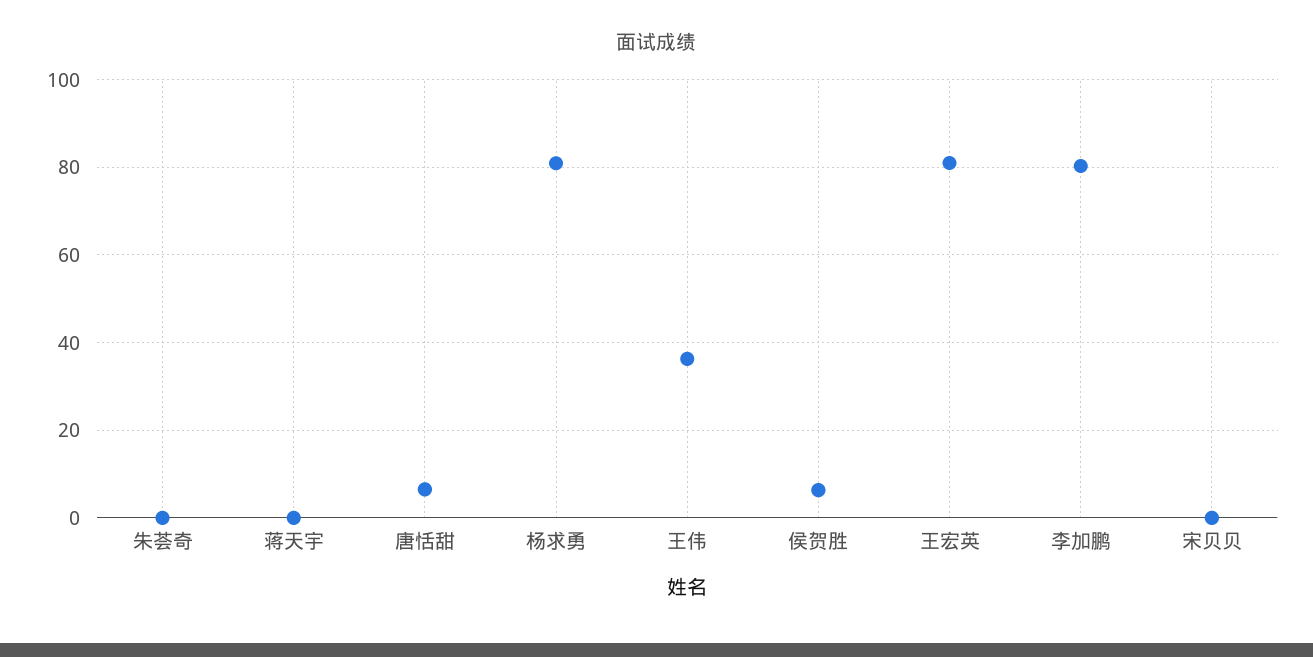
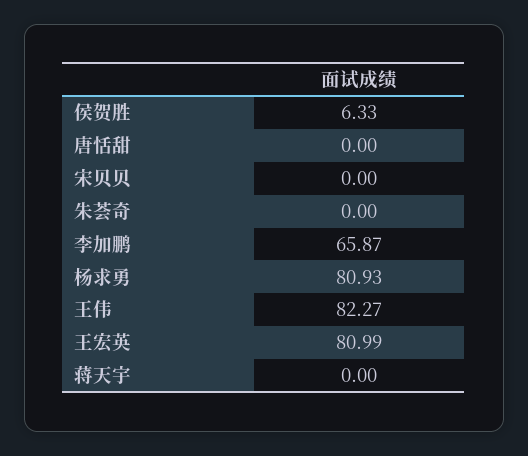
  {
    "朱荟奇": 0,
    "蒋天宇": 0,
-   "唐恬甜": 6,
+   "唐恬甜": 0,
    "杨求勇": 80.93,
-   "王伟": 36,
+   "王伟": 82.27,
    "侯贺胜": 6.33,
    "王宏英": 80.99,
-   "李加鹏": 80,
+   "李加鹏": 65.87,
    "宋贝贝": 0
  }

